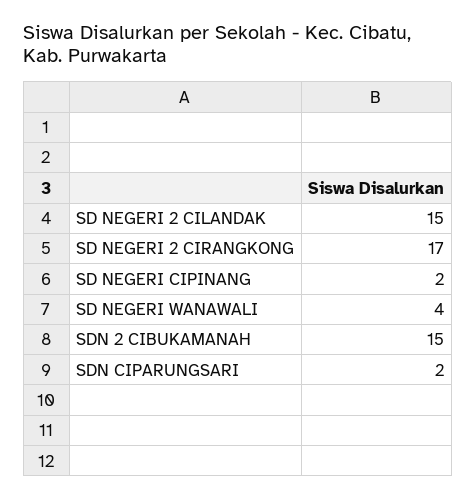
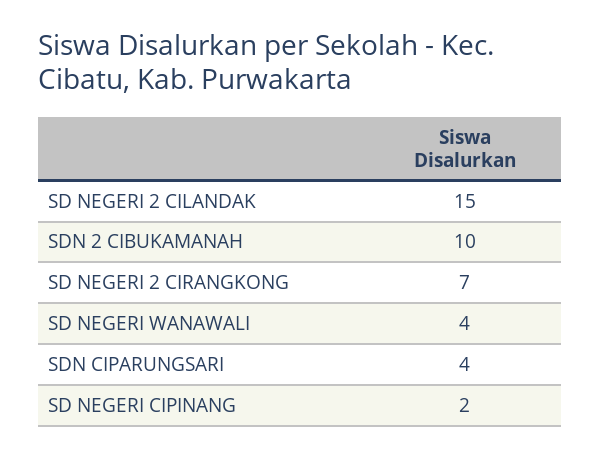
  {
    "SD NEGERI 2 CILANDAK": 15,
-   "SD NEGERI 2 CIRANGKONG": 17,
+   "SD NEGERI 2 CIRANGKONG": 7,
    "SD NEGERI CIPINANG": 2,
    "SD NEGERI WANAWALI": 4,
-   "SDN 2 CIBUKAMANAH": 15,
+   "SDN 2 CIBUKAMANAH": 10,
-   "SDN CIPARUNGSARI": 2
+   "SDN CIPARUNGSARI": 4
  }

